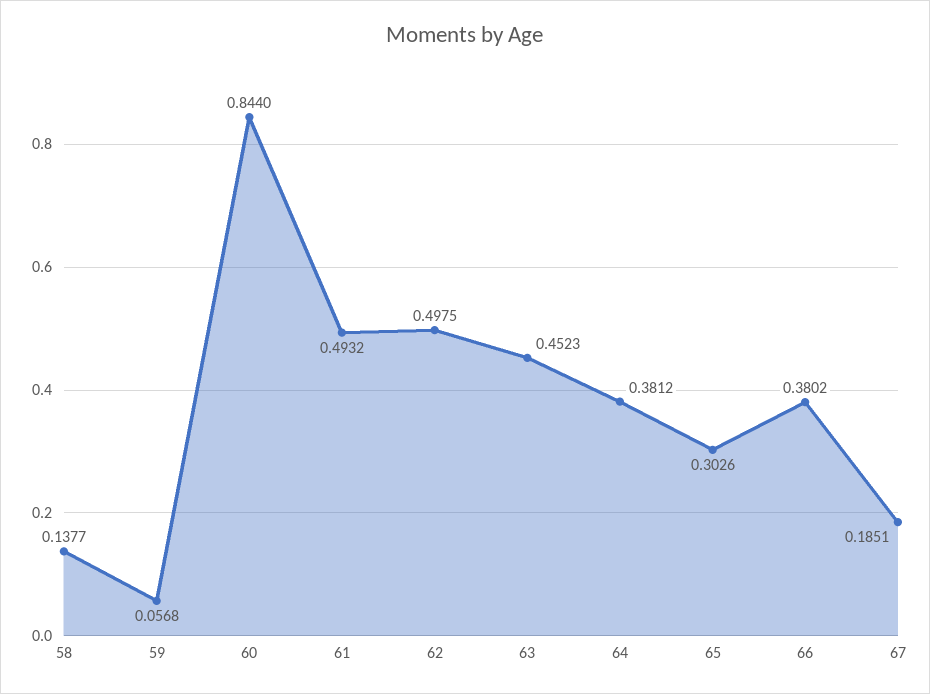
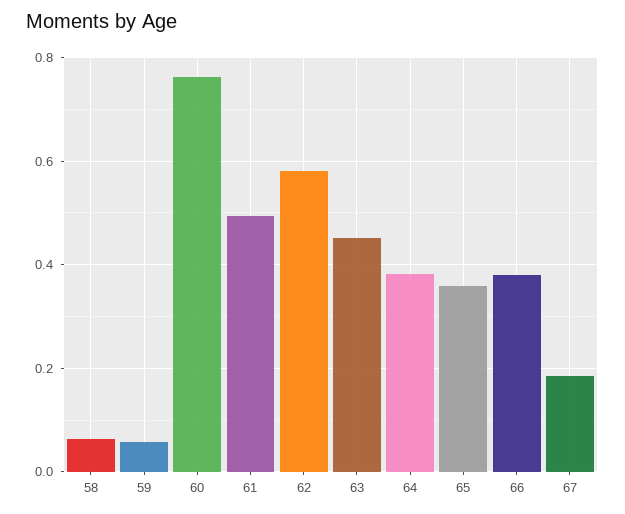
  {
-   "58": 0.1377,
+   "58": 0.06,
    "59": 0.0568,
-   "60": 0.844,
+   "60": 0.76,
    "61": 0.4932,
-   "62": 0.4975,
+   "62": 0.58,
    "63": 0.4523,
    "64": 0.3812,
-   "65": 0.3026,
+   "65": 0.36,
    "66": 0.3802,
    "67": 0.1851
  }

